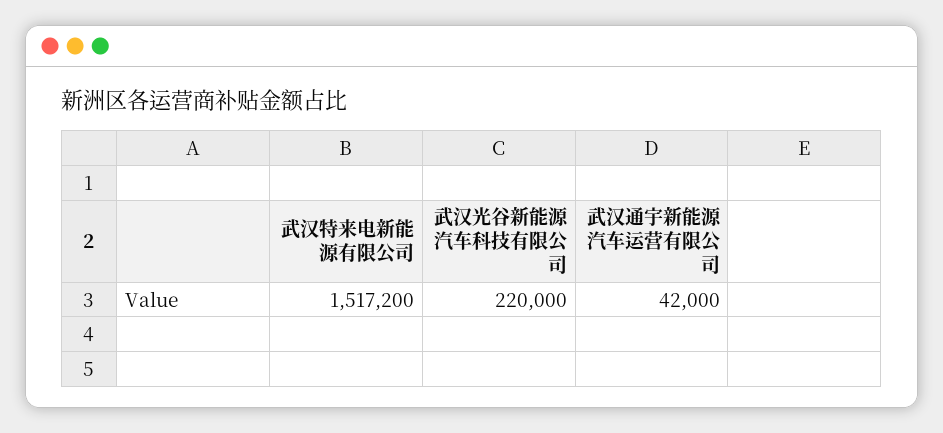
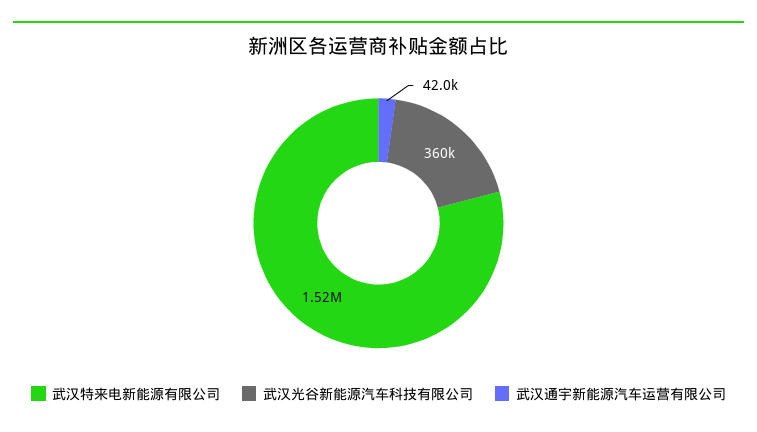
  {
    "武汉特来电新能源有限公司": 1517200,
-   "武汉光谷新能源汽车科技有限公司": 220000,
+   "武汉光谷新能源汽车科技有限公司": 360000,
    "武汉通宇新能源汽车运营有限公司": 42000
  }

